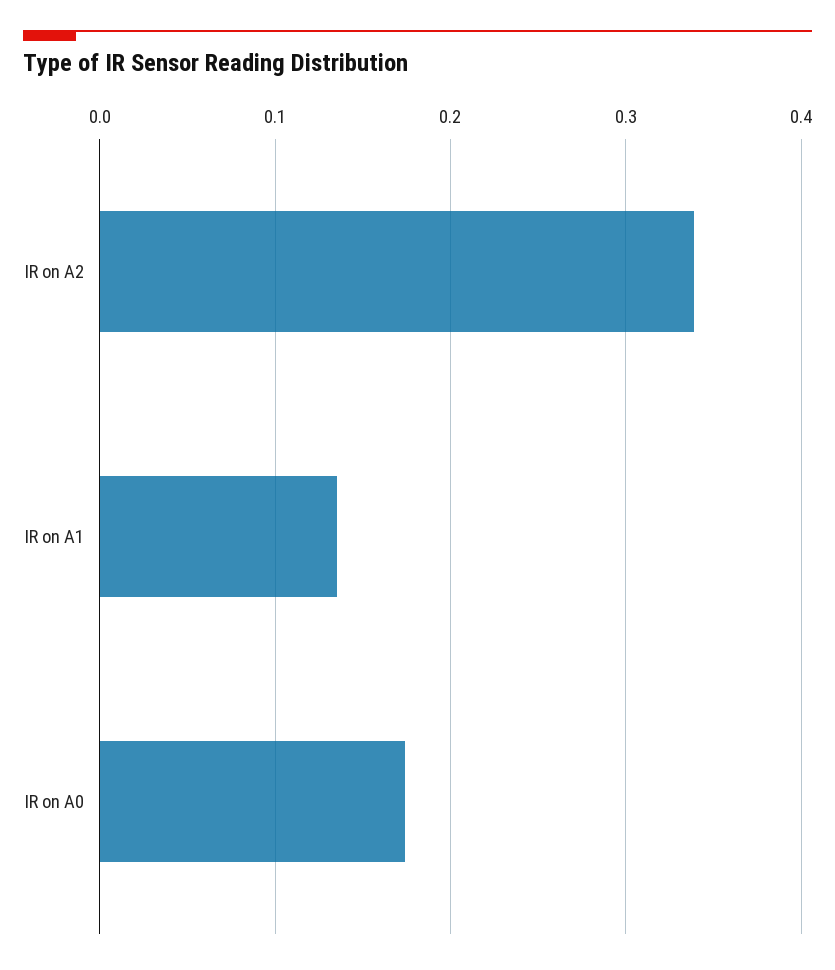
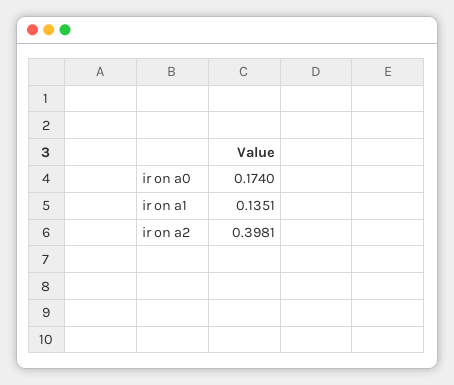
  {
-   "IR on A2": 0.34,
+   "IR on A2": 0.3981,
    "IR on A1": 0.1351,
    "IR on A0": 0.174
  }

